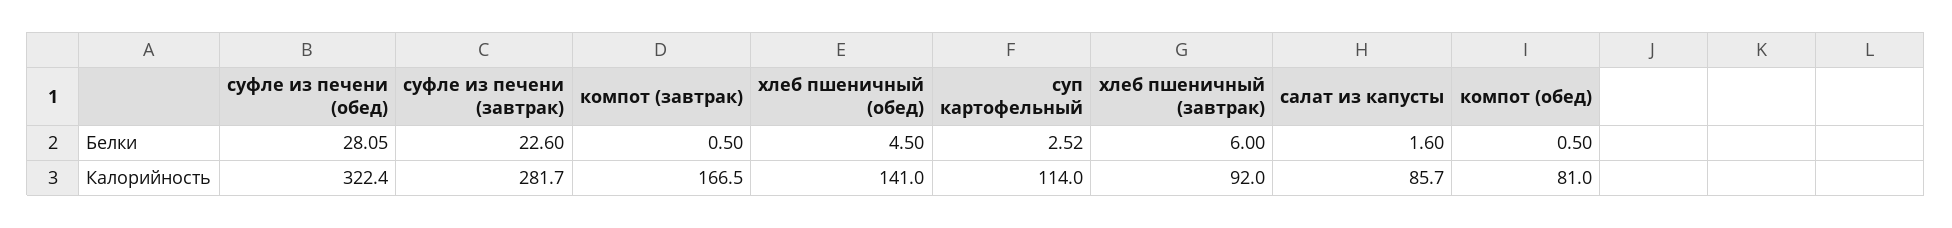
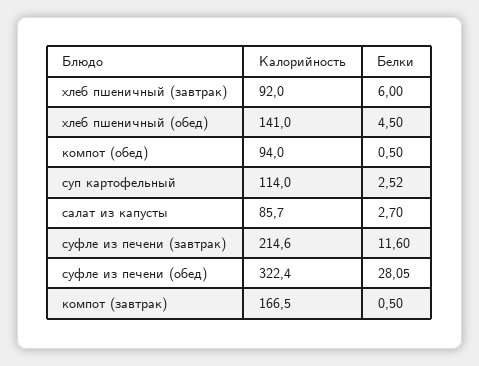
  {
    "суфле из печени (обед)": {
      "Белки": 28.05,
      "Калорийность": 322.4
    },
    "суфле из печени (завтрак)": {
-     "Белки": 22.6,
+     "Белки": 11.6,
-     "Калорийность": 281.7
+     "Калорийность": 214.6
    },
    "компот (завтрак)": {
      "Белки": 0.5,
      "Калорийность": 166.5
    },
    "хлеб пшеничный (обед)": {
      "Белки": 4.5,
      "Калорийность": 141
    },
    "суп картофельный": {
      "Белки": 2.52,
      "Калорийность": 114
    },
    "хлеб пшеничный (завтрак)": {
      "Белки": 6,
      "Калорийность": 92
    },
    "салат из капусты": {
-     "Белки": 1.6,
+     "Белки": 2.7,
      "Калорийность": 85.7
    },
    "компот (обед)": {
      "Белки": 0.5,
-     "Калорийность": 81
+     "Калорийность": 94
    }
  }

